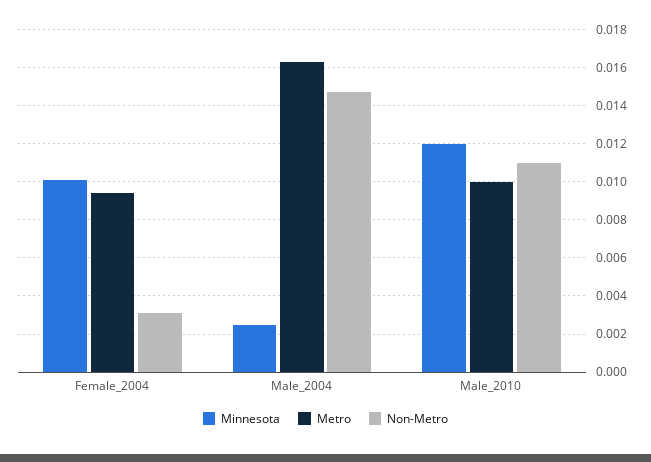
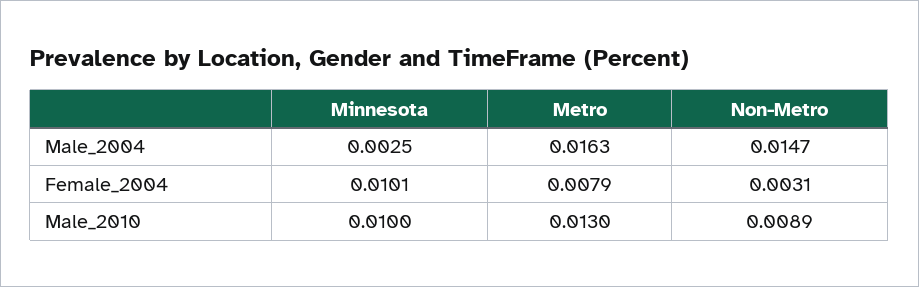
  {
    "Minnesota": {
      "Female_2004": 0.0101,
      "Male_2004": 0.0025,
-     "Male_2010": 0.012
+     "Male_2010": 0.01
    },
    "Metro": {
-     "Female_2004": 0.0095,
+     "Female_2004": 0.0079,
      "Male_2004": 0.0163,
-     "Male_2010": 0.01
+     "Male_2010": 0.013
    },
    "Non-Metro": {
      "Female_2004": 0.0031,
      "Male_2004": 0.0147,
-     "Male_2010": 0.011
+     "Male_2010": 0.0089
    }
  }

